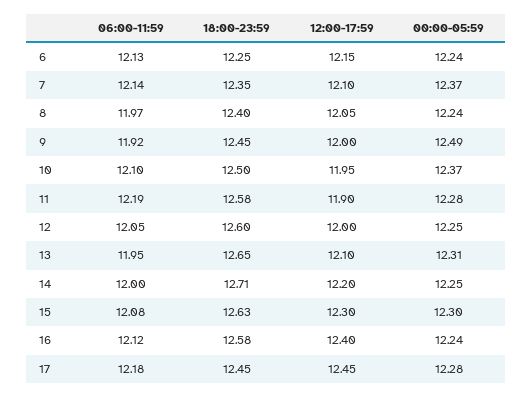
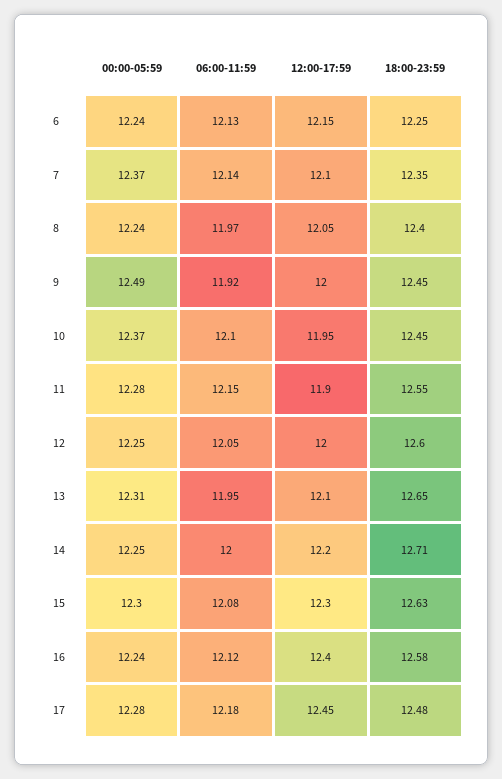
  {
    "06:00-11:59": {
      "6": 12.13,
      "7": 12.14,
      "8": 11.97,
      "9": 11.92,
      "10": 12.1,
-     "11": 12.19,
+     "11": 12.15,
      "12": 12.05,
      "13": 11.95,
      "14": 12,
      "15": 12.08,
      "16": 12.12,
      "17": 12.18
    },
    "18:00-23:59": {
      "6": 12.25,
      "7": 12.35,
      "8": 12.4,
      "9": 12.45,
-     "10": 12.5,
+     "10": 12.45,
-     "11": 12.58,
+     "11": 12.55,
      "12": 12.6,
      "13": 12.65,
      "14": 12.71,
      "15": 12.63,
      "16": 12.58,
-     "17": 12.45
+     "17": 12.48
    },
    "12:00-17:59": {
      "6": 12.15,
      "7": 12.1,
      "8": 12.05,
      "9": 12,
      "10": 11.95,
      "11": 11.9,
      "12": 12,
      "13": 12.1,
      "14": 12.2,
      "15": 12.3,
      "16": 12.4,
      "17": 12.45
    },
    "00:00-05:59": {
      "6": 12.24,
      "7": 12.37,
      "8": 12.24,
      "9": 12.49,
      "10": 12.37,
      "11": 12.28,
      "12": 12.25,
      "13": 12.31,
      "14": 12.25,
      "15": 12.3,
      "16": 12.24,
      "17": 12.28
    }
  }

